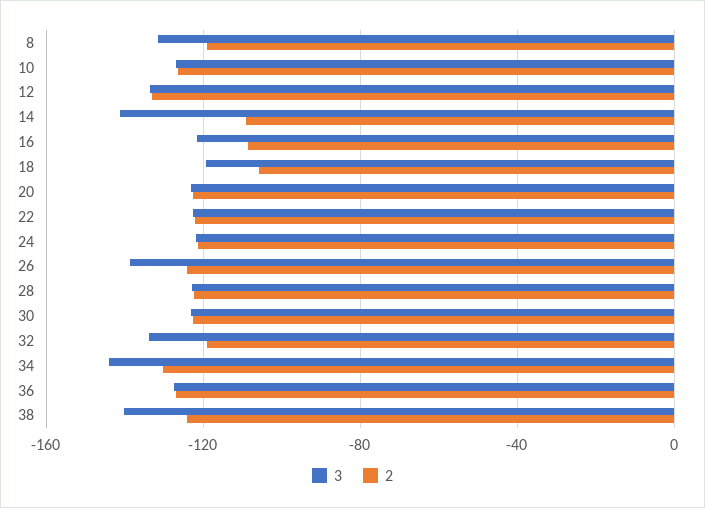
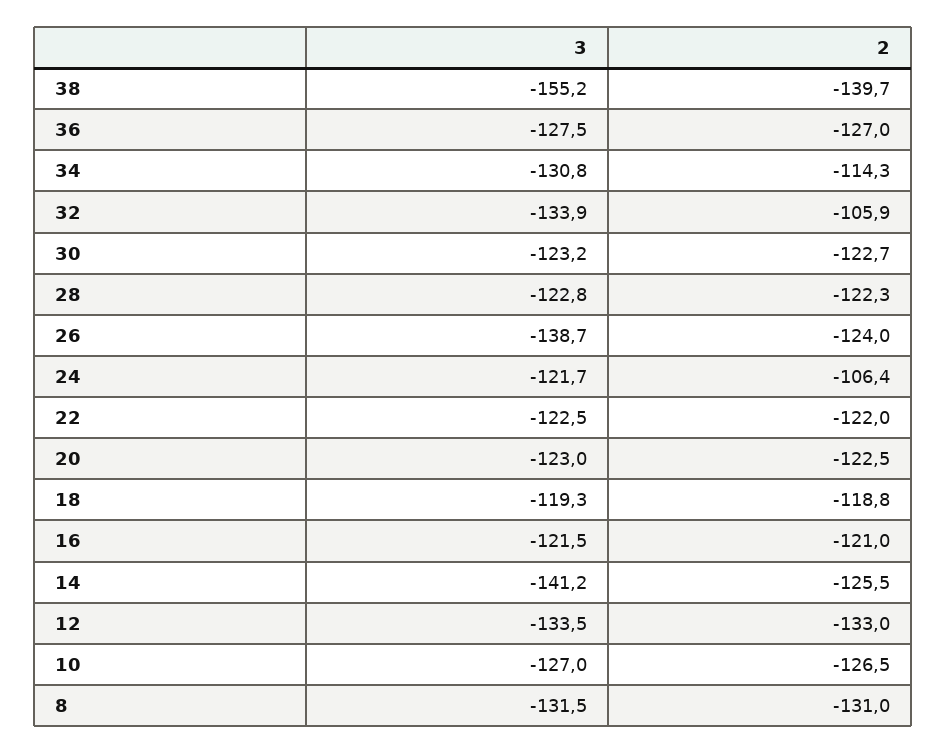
  {
    "3": {
      "8": -131.5,
      "10": -127,
      "12": -133.5,
      "14": -141.2,
      "16": -121.5,
      "18": -119.3,
      "20": -123,
      "22": -122.5,
      "24": -121.7,
      "26": -138.7,
      "28": -122.8,
      "30": -123.2,
      "32": -133.9,
-     "34": -145,
+     "34": -130.8,
      "36": -127.5,
-     "38": -140
+     "38": -155.2
    },
    "2": {
-     "8": -120,
+     "8": -131,
      "10": -126.5,
      "12": -133,
-     "14": -110,
+     "14": -125.5,
-     "16": -110,
+     "16": -121,
-     "18": -105,
+     "18": -118.8,
      "20": -122.5,
      "22": -122,
-     "24": -120,
+     "24": -106.4,
      "26": -124,
      "28": -122.3,
      "30": -122.7,
-     "32": -120,
+     "32": -105.9,
-     "34": -130,
+     "34": -114.3,
      "36": -127,
-     "38": -125
+     "38": -139.7
    }
  }

